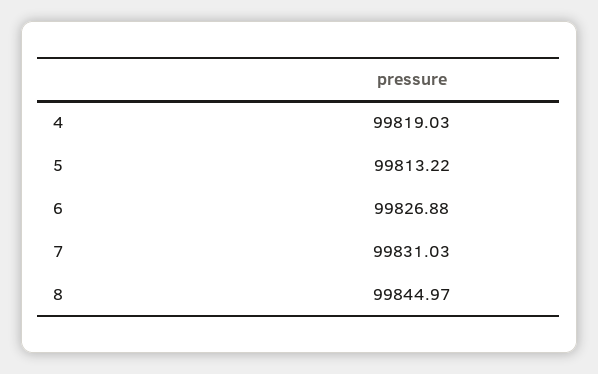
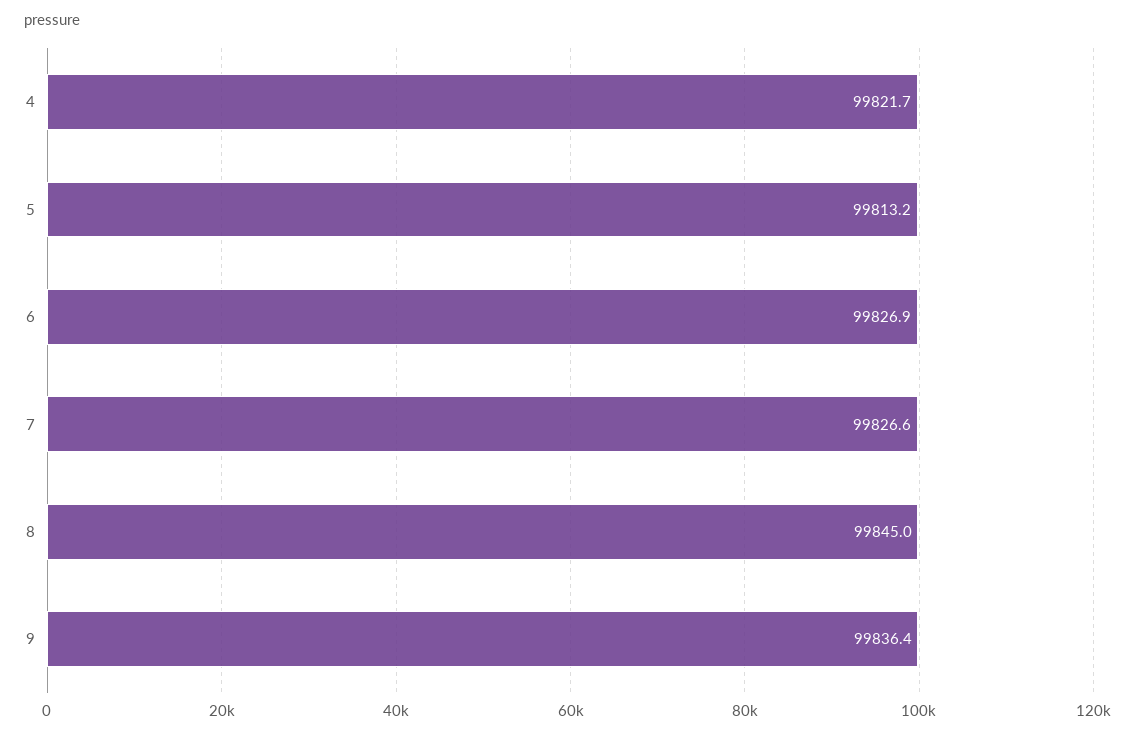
  {
-   "4": 99819.03,
+   "4": 99821.7,
    "5": 99813.22,
    "6": 99826.88,
-   "7": 99831.03,
+   "7": 99826.6,
-   "8": 99844.97
+   "8": 99844.97,
+   "9": 99836.4
  }

